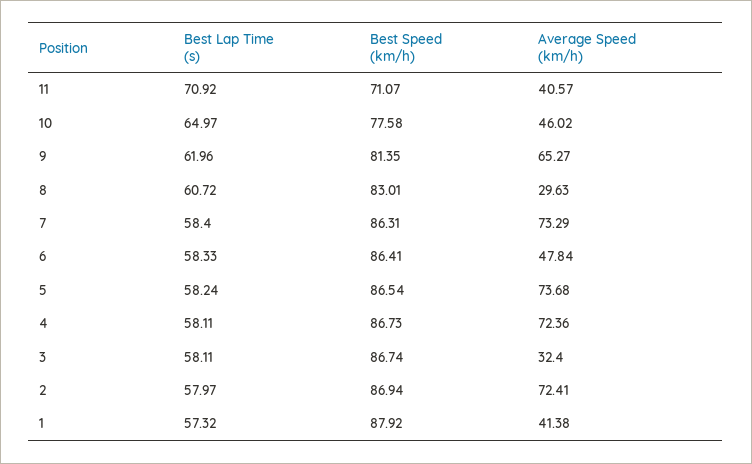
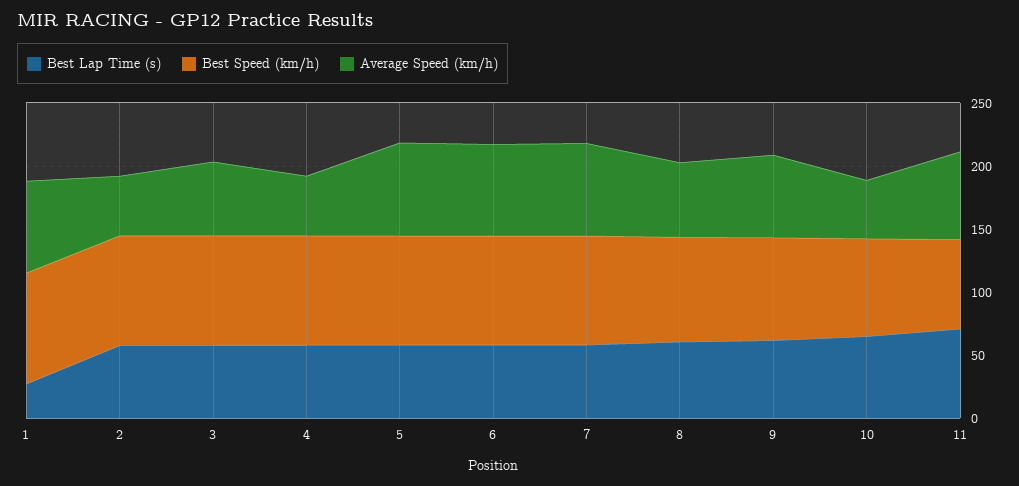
  {
    "Best Lap Time (s)": {
      "11": 70.92,
      "10": 64.97,
      "9": 61.96,
      "8": 60.72,
      "7": 58.4,
      "6": 58.33,
      "5": 58.24,
      "4": 58.11,
      "3": 58.11,
      "2": 57.97,
-     "1": 57.32
+     "1": 30
    },
    "Best Speed (km/h)": {
      "11": 71.07,
      "10": 77.58,
      "9": 81.35,
      "8": 83.01,
      "7": 86.31,
      "6": 86.41,
      "5": 86.54,
      "4": 86.73,
      "3": 86.74,
      "2": 86.94,
      "1": 87.92
    },
    "Average Speed (km/h)": {
-     "11": 40.57,
+     "11": 70,
      "10": 46.02,
      "9": 65.27,
-     "8": 29.63,
+     "8": 60,
      "7": 73.29,
-     "6": 47.84,
+     "6": 70,
      "5": 73.68,
-     "4": 72.36,
+     "4": 50,
-     "3": 32.4,
+     "3": 60,
-     "2": 72.41,
+     "2": 50,
-     "1": 41.38
+     "1": 70
    }
  }

